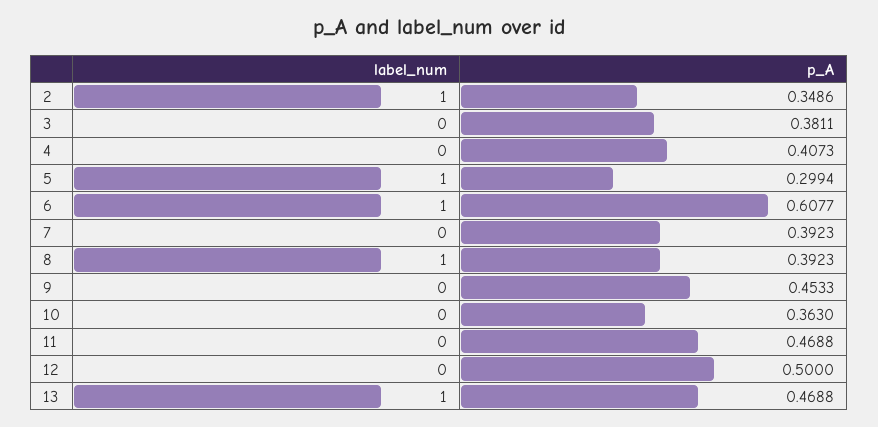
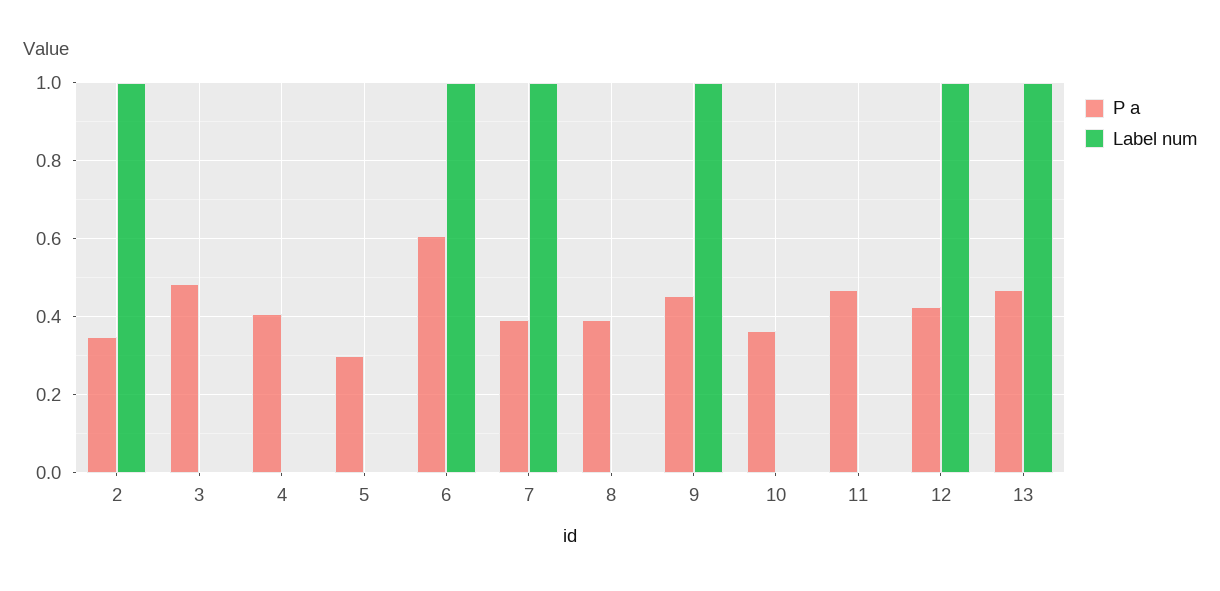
  {
    "label_num": {
      "2": 1,
      "3": 0,
      "4": 0,
-     "5": 1,
+     "5": 0,
      "6": 1,
-     "7": 0,
+     "7": 1,
-     "8": 1,
+     "8": 0,
-     "9": 0,
+     "9": 1,
      "10": 0,
      "11": 0,
-     "12": 0,
+     "12": 1,
      "13": 1
    },
    "p_A": {
      "2": 0.3486,
-     "3": 0.3811,
+     "3": 0.48,
      "4": 0.4073,
      "5": 0.2994,
      "6": 0.6077,
      "7": 0.3923,
      "8": 0.3923,
      "9": 0.4533,
      "10": 0.363,
      "11": 0.4688,
-     "12": 0.5,
+     "12": 0.42,
      "13": 0.4688
    }
  }

